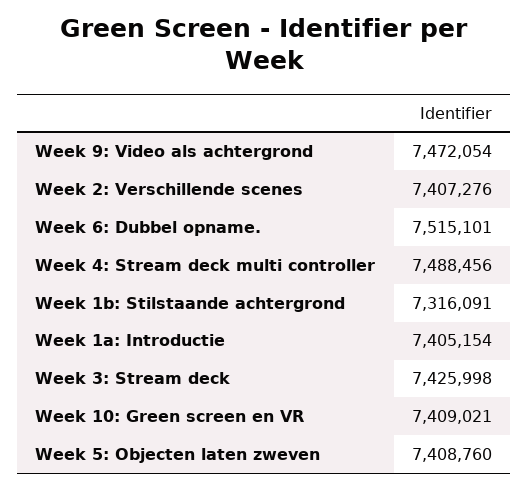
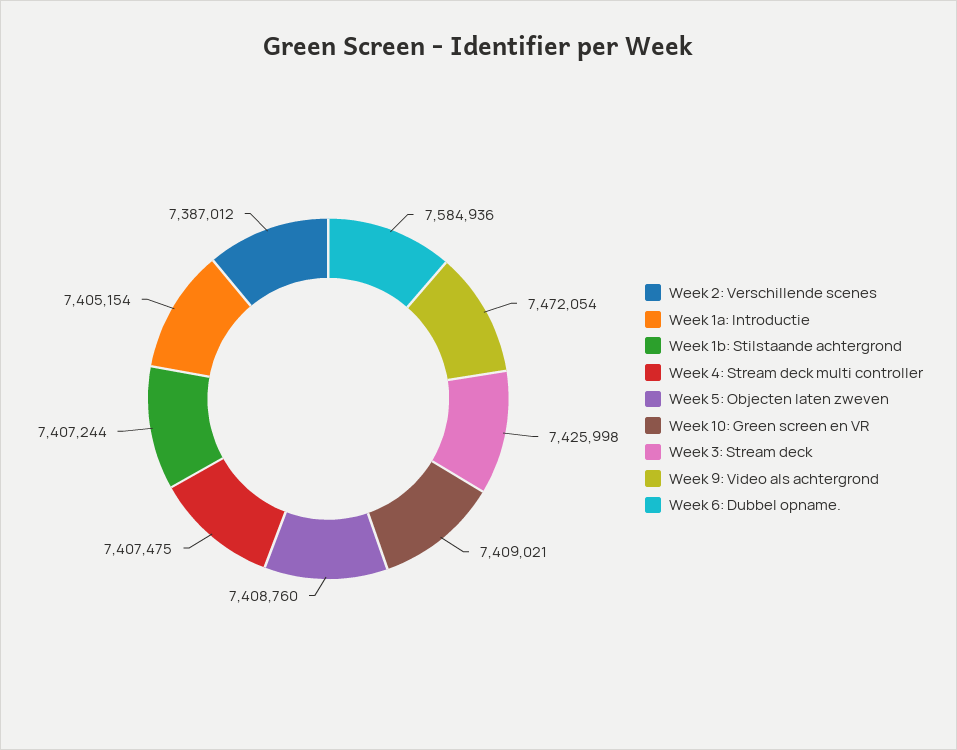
  {
    "Week 9: Video als achtergrond": 7472054,
-   "Week 2: Verschillende scenes": 7407276,
+   "Week 2: Verschillende scenes": 7387012,
-   "Week 6: Dubbel opname.": 7515101,
+   "Week 6: Dubbel opname.": 7584936,
-   "Week 4: Stream deck multi controller": 7488456,
+   "Week 4: Stream deck multi controller": 7407475,
-   "Week 1b: Stilstaande achtergrond": 7316091,
+   "Week 1b: Stilstaande achtergrond": 7407244,
    "Week 1a: Introductie": 7405154,
    "Week 3: Stream deck": 7425998,
    "Week 10: Green screen en VR": 7409021,
    "Week 5: Objecten laten zweven": 7408760
  }

